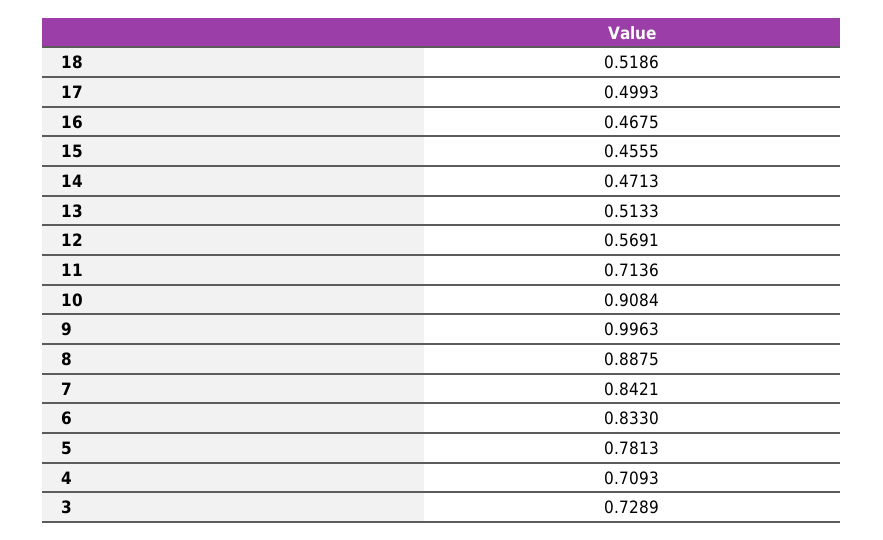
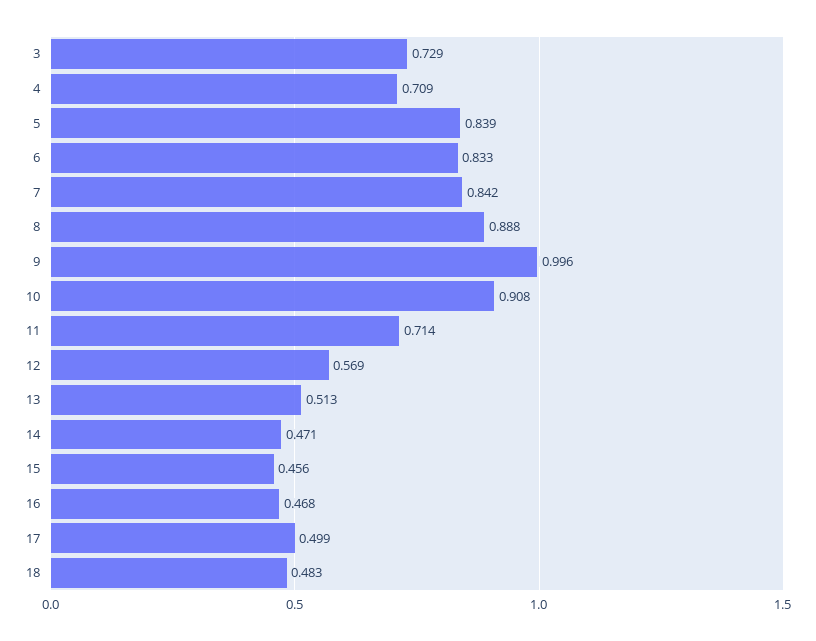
  {
-   "18": 0.5186,
+   "18": 0.483,
    "17": 0.4993,
    "16": 0.4675,
    "15": 0.4555,
    "14": 0.4713,
    "13": 0.5133,
    "12": 0.5691,
    "11": 0.7136,
    "10": 0.9084,
    "9": 0.9963,
    "8": 0.8875,
    "7": 0.8421,
    "6": 0.833,
-   "5": 0.7813,
+   "5": 0.839,
    "4": 0.7093,
    "3": 0.7289
  }

